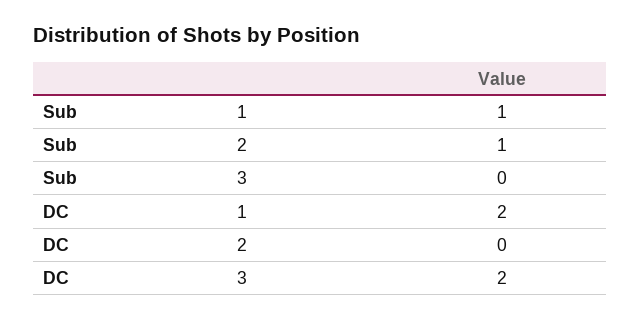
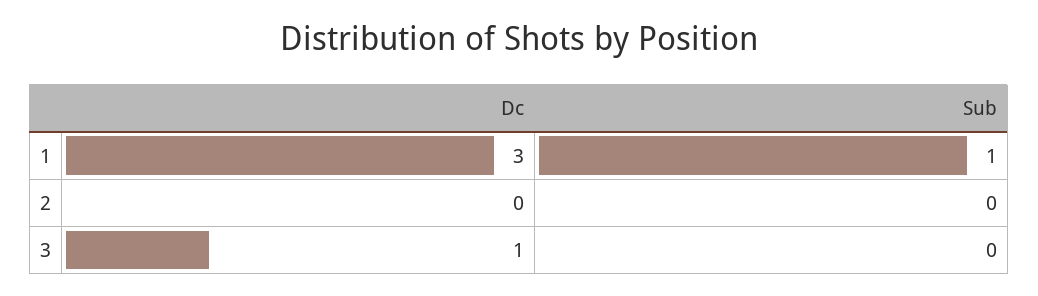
  {
    "Sub": {
      "1": 1,
-     "2": 1,
+     "2": 0,
      "3": 0
    },
    "DC": {
-     "1": 2,
+     "1": 3,
      "2": 0,
-     "3": 2
+     "3": 1
    }
  }

